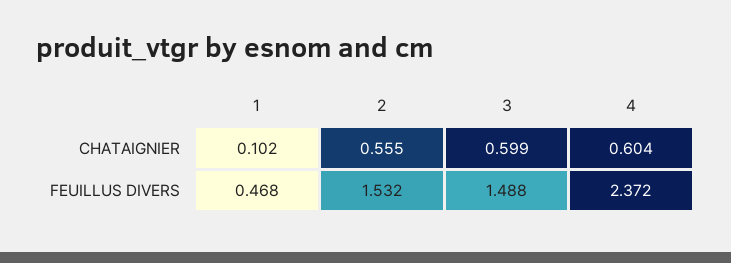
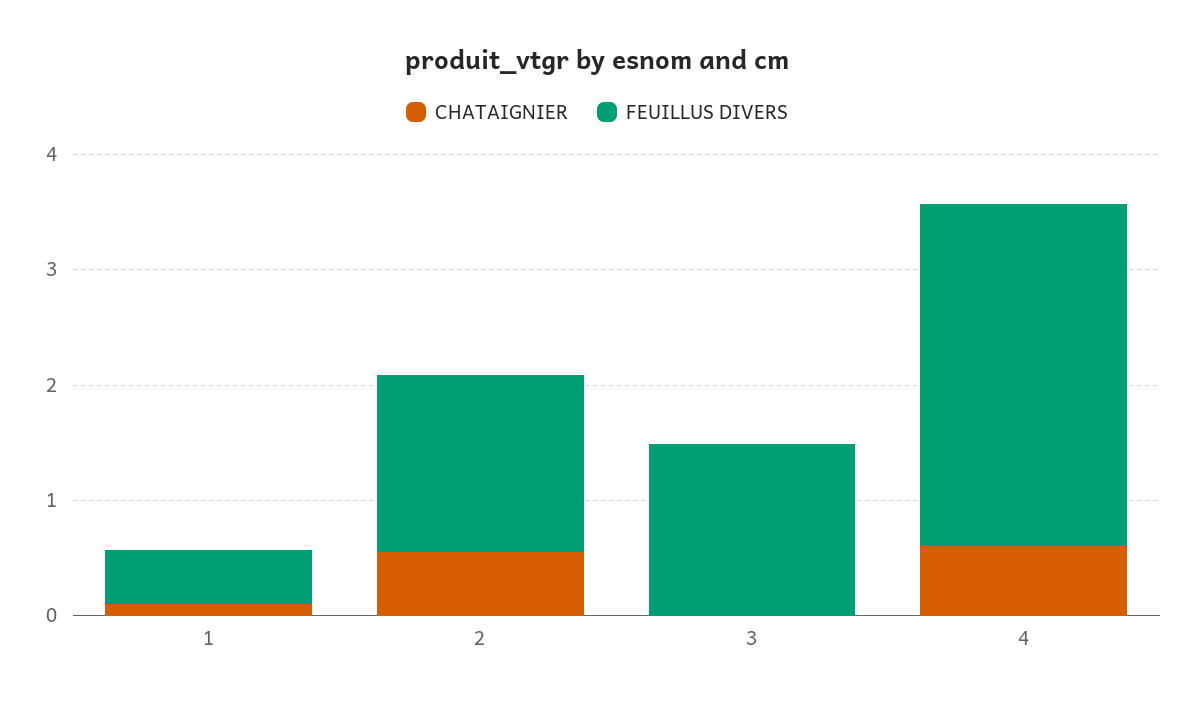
  {
    "CHATAIGNIER": {
      "1": 0.102,
      "2": 0.555,
-     "3": 0.599,
+     "3": 0,
      "4": 0.604
    },
    "FEUILLUS DIVERS": {
      "1": 0.468,
      "2": 1.532,
      "3": 1.488,
-     "4": 2.372
+     "4": 3
    }
  }

